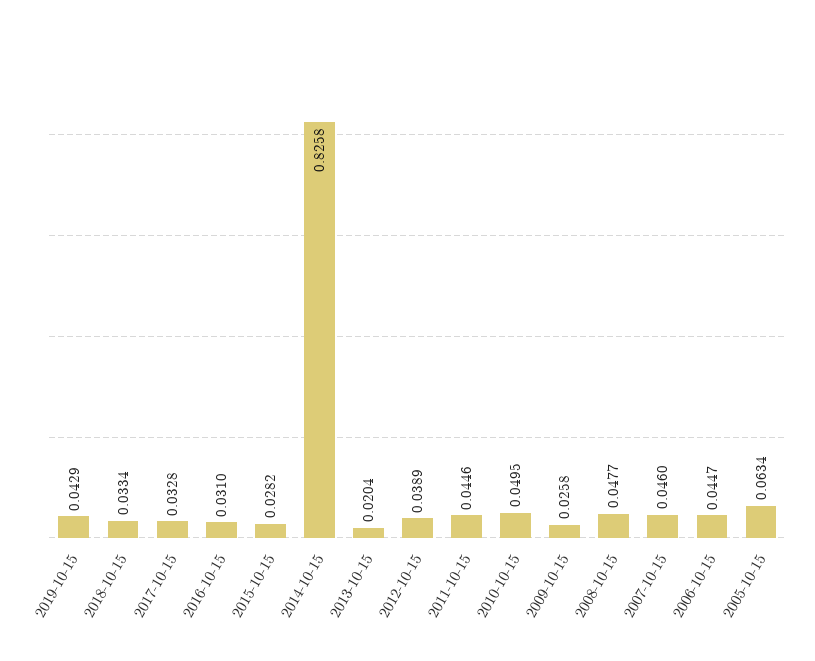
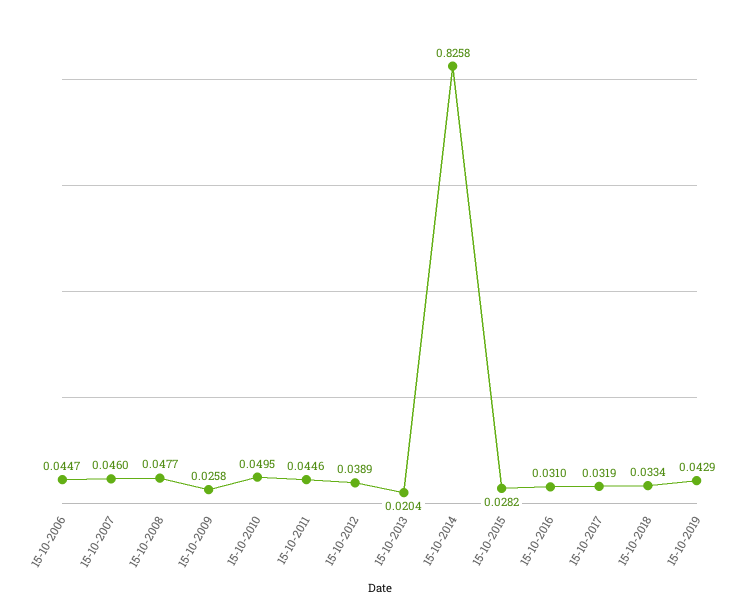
  {
    "2019-10-15": 0.0429,
    "2018-10-15": 0.0334,
-   "2017-10-15": 0.0328,
+   "2017-10-15": 0.0319,
    "2016-10-15": 0.031,
    "2015-10-15": 0.0282,
    "2014-10-15": 0.8258,
    "2013-10-15": 0.0204,
    "2012-10-15": 0.0389,
    "2011-10-15": 0.0446,
    "2010-10-15": 0.0495,
    "2009-10-15": 0.0258,
    "2008-10-15": 0.0477,
    "2007-10-15": 0.046,
-   "2006-10-15": 0.0447,
+   "2006-10-15": 0.0447
-   "2005-10-15": 0.0634
  }

